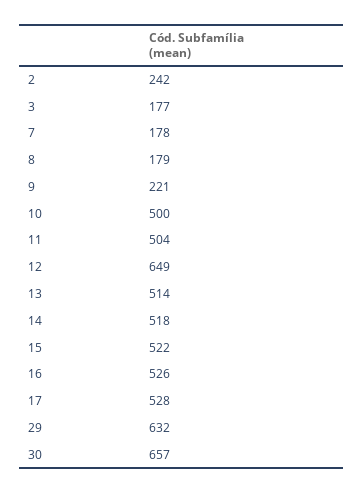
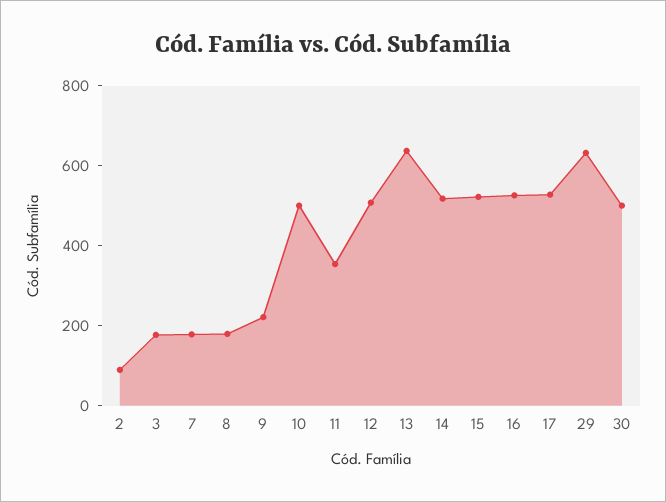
  {
-   "2": 242,
+   "2": 100,
    "3": 177,
    "7": 178,
    "8": 179,
    "9": 221,
    "10": 500,
-   "11": 504,
+   "11": 350,
-   "12": 649,
+   "12": 500,
-   "13": 514,
+   "13": 650,
    "14": 518,
    "15": 522,
    "16": 526,
    "17": 528,
    "29": 632,
-   "30": 657
+   "30": 500
  }

